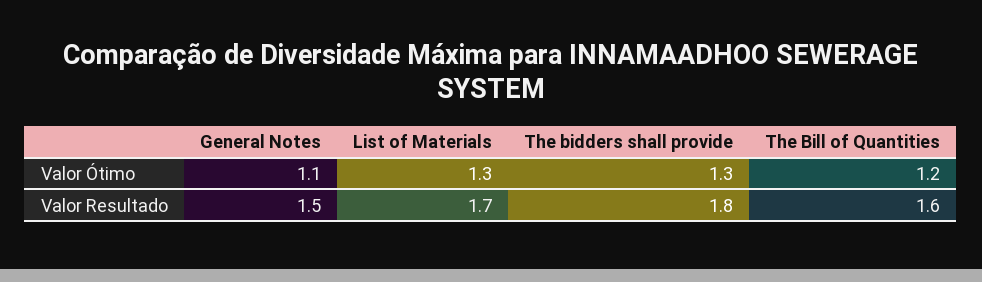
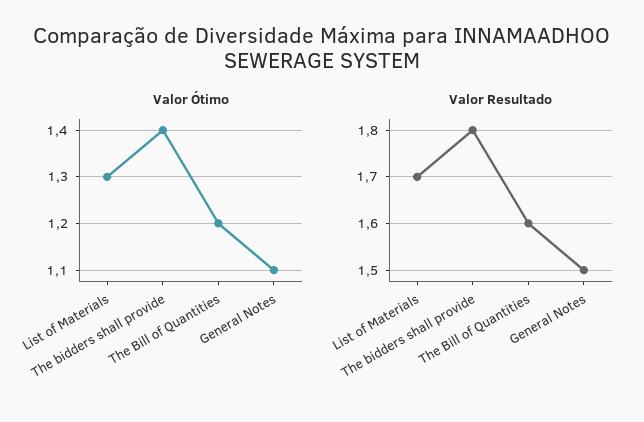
  {
    "Valor Ótimo": {
      "General Notes": 1.1,
      "List of Materials": 1.3,
-     "The bidders shall provide": 1.3,
+     "The bidders shall provide": 1.4,
      "The Bill of Quantities": 1.2
    },
    "Valor Resultado": {
      "General Notes": 1.5,
      "List of Materials": 1.7,
      "The bidders shall provide": 1.8,
      "The Bill of Quantities": 1.6
    }
  }

